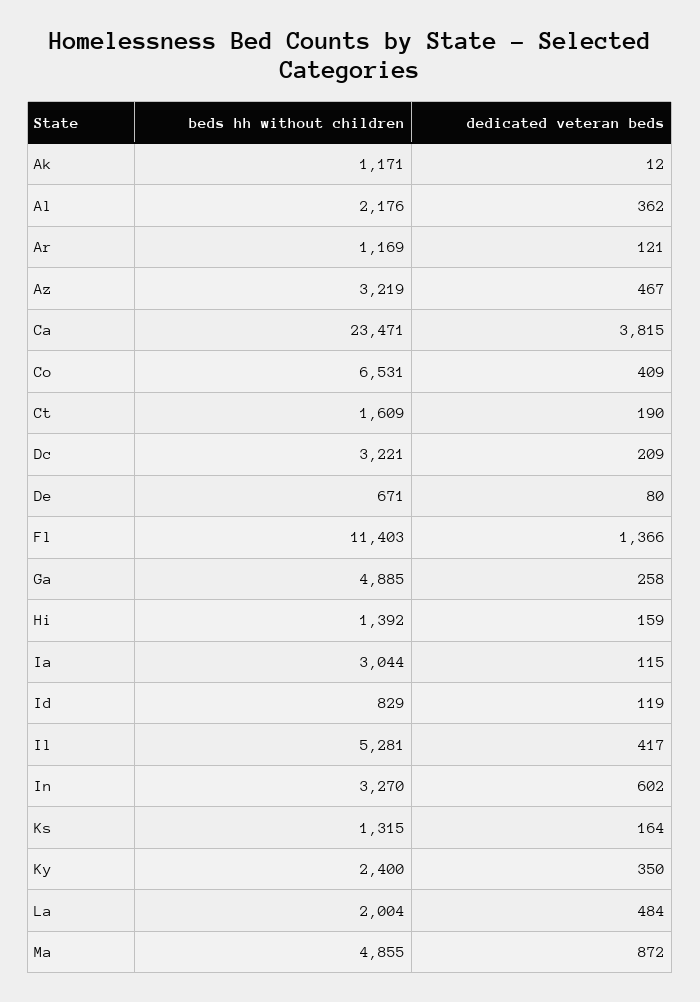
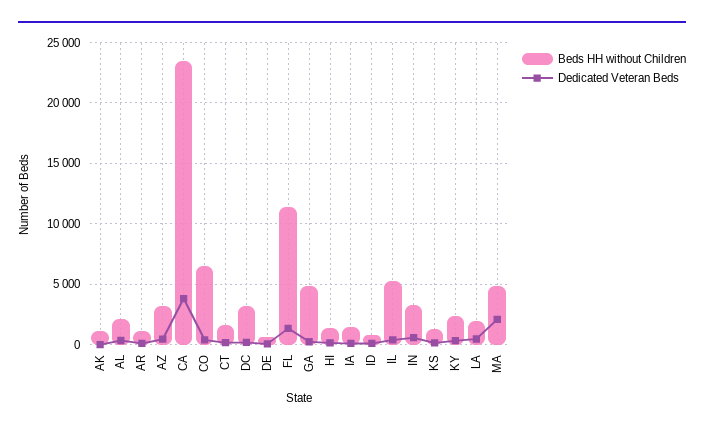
  {
    "beds hh without children": {
      "Ak": 1171,
      "Al": 2176,
      "Ar": 1169,
      "Az": 3219,
      "Ca": 23471,
      "Co": 6531,
      "Ct": 1609,
      "Dc": 3221,
      "De": 671,
      "Fl": 11403,
      "Ga": 4885,
      "Hi": 1392,
-     "Ia": 3044,
+     "Ia": 1500,
      "Id": 829,
      "Il": 5281,
      "In": 3270,
      "Ks": 1315,
      "Ky": 2400,
      "La": 2004,
      "Ma": 4855
    },
    "dedicated veteran beds": {
      "Ak": 12,
      "Al": 362,
      "Ar": 121,
      "Az": 467,
      "Ca": 3815,
      "Co": 409,
      "Ct": 190,
      "Dc": 209,
      "De": 80,
      "Fl": 1366,
      "Ga": 258,
      "Hi": 159,
      "Ia": 115,
      "Id": 119,
      "Il": 417,
      "In": 602,
      "Ks": 164,
      "Ky": 350,
      "La": 484,
-     "Ma": 872
+     "Ma": 2000
    }
  }

